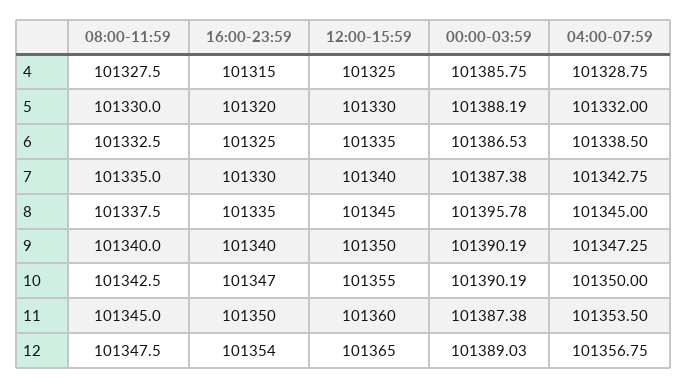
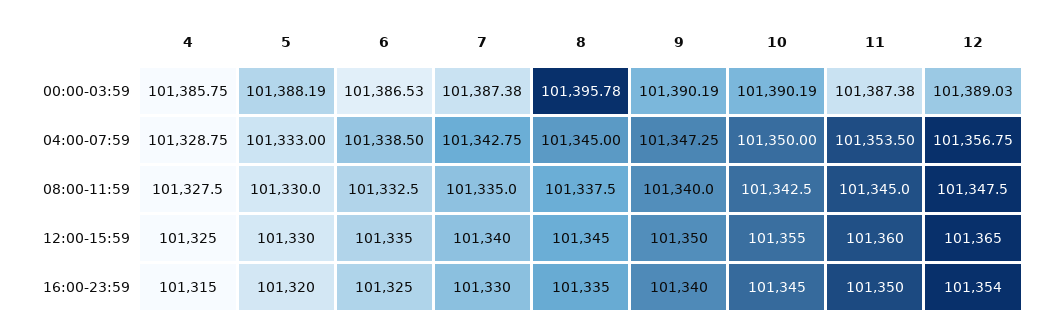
  {
    "08:00-11:59": {
      "4": 101327.5,
      "5": 101330,
      "6": 101332.5,
      "7": 101335,
      "8": 101337.5,
      "9": 101340,
      "10": 101342.5,
      "11": 101345,
      "12": 101347.5
    },
    "16:00-23:59": {
      "4": 101315,
      "5": 101320,
      "6": 101325,
      "7": 101330,
      "8": 101335,
      "9": 101340,
-     "10": 101347,
+     "10": 101345,
      "11": 101350,
      "12": 101354
    },
    "12:00-15:59": {
      "4": 101325,
      "5": 101330,
      "6": 101335,
      "7": 101340,
      "8": 101345,
      "9": 101350,
      "10": 101355,
      "11": 101360,
      "12": 101365
    },
    "00:00-03:59": {
      "4": 101385.75,
      "5": 101388.19,
      "6": 101386.53,
      "7": 101387.38,
      "8": 101395.78,
      "9": 101390.19,
      "10": 101390.19,
      "11": 101387.38,
      "12": 101389.03
    },
    "04:00-07:59": {
      "4": 101328.75,
-     "5": 101332,
+     "5": 101333,
      "6": 101338.5,
      "7": 101342.75,
      "8": 101345,
      "9": 101347.25,
      "10": 101350,
      "11": 101353.5,
      "12": 101356.75
    }
  }

